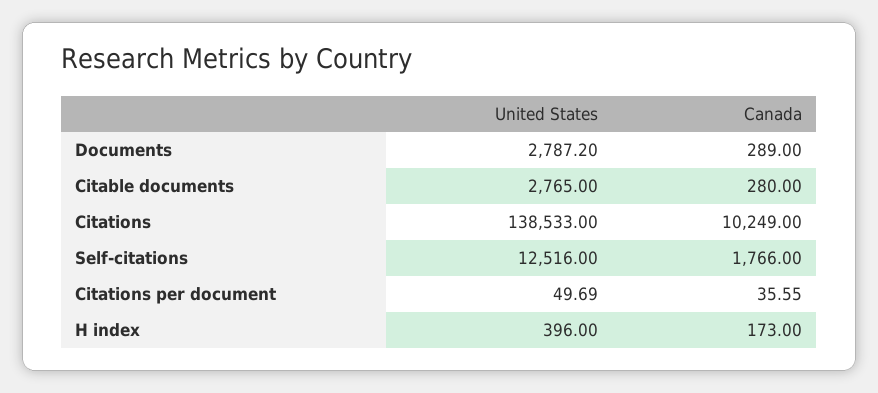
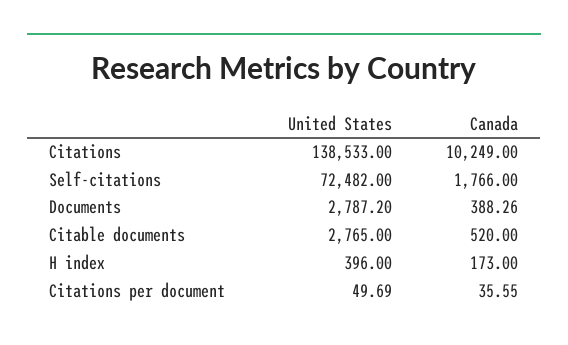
  {
    "United States": {
      "Documents": 2787.2,
      "Citable documents": 2765,
      "Citations": 138533,
-     "Self-citations": 12516,
+     "Self-citations": 72482,
      "Citations per document": 49.69,
      "H index": 396
    },
    "Canada": {
-     "Documents": 289,
+     "Documents": 388.26,
-     "Citable documents": 280,
+     "Citable documents": 520,
      "Citations": 10249,
      "Self-citations": 1766,
      "Citations per document": 35.55,
      "H index": 173
    }
  }

